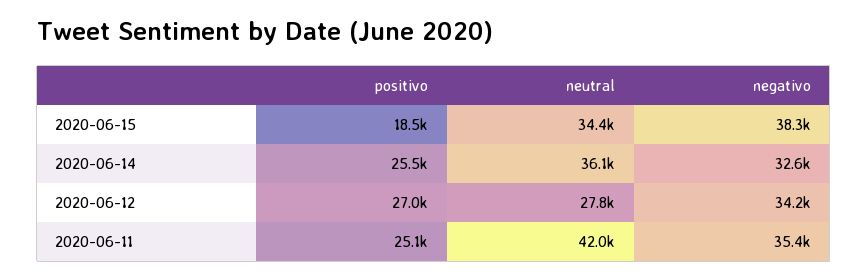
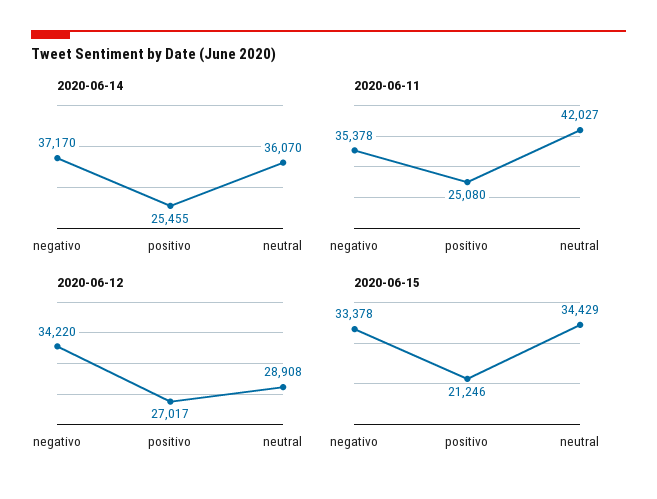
  {
    "2020-06-15": {
-     "positivo": 18500,
+     "positivo": 21246,
      "neutral": 34429,
-     "negativo": 38300
+     "negativo": 33378
    },
    "2020-06-14": {
      "positivo": 25455,
      "neutral": 36070,
-     "negativo": 32600
+     "negativo": 37170
    },
    "2020-06-12": {
      "positivo": 27017,
-     "neutral": 27800,
+     "neutral": 28908,
      "negativo": 34220
    },
    "2020-06-11": {
      "positivo": 25080,
      "neutral": 42027,
      "negativo": 35378
    }
  }

